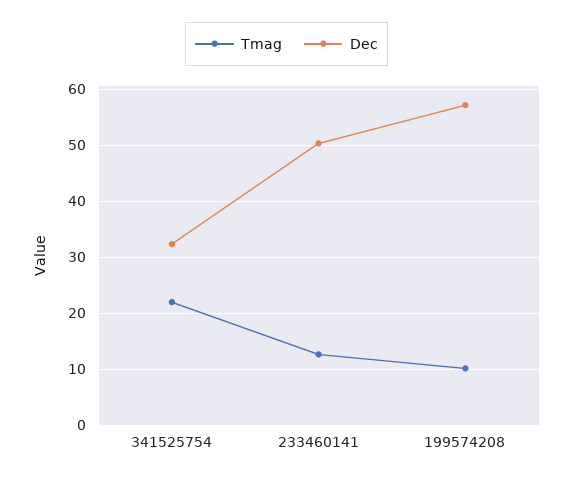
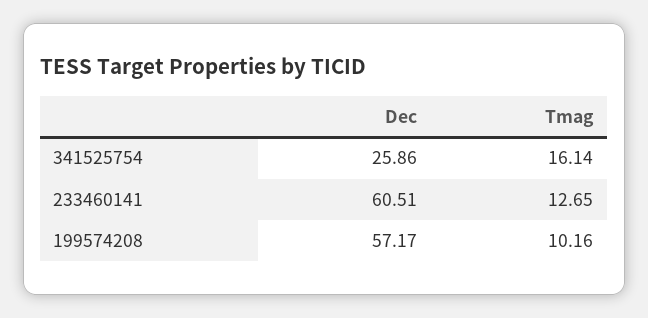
  {
    "Tmag": {
-     "341525754": 22,
+     "341525754": 16.14,
      "233460141": 12.65,
      "199574208": 10.16
    },
    "Dec": {
-     "341525754": 32,
+     "341525754": 25.86,
-     "233460141": 50,
+     "233460141": 60.51,
      "199574208": 57.17
    }
  }

